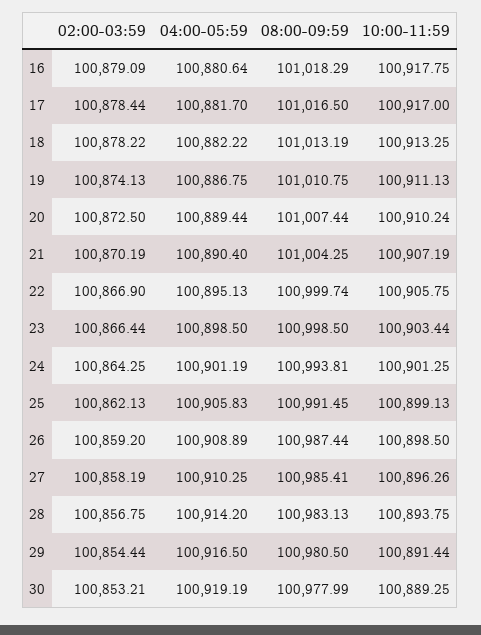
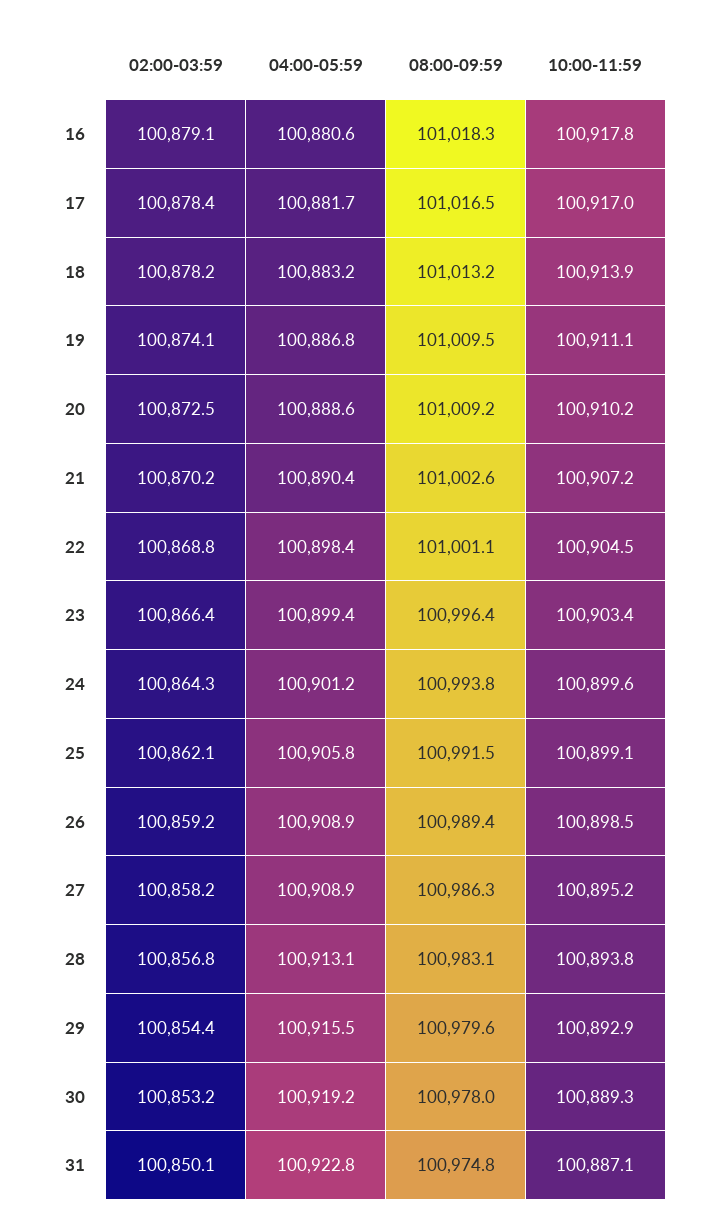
  {
    "02:00-03:59": {
      "16": 100879.09,
      "17": 100878.44,
      "18": 100878.22,
      "19": 100874.13,
      "20": 100872.5,
      "21": 100870.19,
-     "22": 100866.9,
+     "22": 100868.8,
      "23": 100866.44,
      "24": 100864.25,
      "25": 100862.13,
      "26": 100859.2,
      "27": 100858.19,
      "28": 100856.75,
      "29": 100854.44,
-     "30": 100853.21
+     "30": 100853.21,
+     "31": 100850.1
    },
    "04:00-05:59": {
      "16": 100880.64,
      "17": 100881.7,
-     "18": 100882.22,
+     "18": 100883.2,
      "19": 100886.75,
-     "20": 100889.44,
+     "20": 100888.6,
      "21": 100890.4,
-     "22": 100895.13,
+     "22": 100898.4,
-     "23": 100898.5,
+     "23": 100899.4,
      "24": 100901.19,
      "25": 100905.83,
      "26": 100908.89,
-     "27": 100910.25,
+     "27": 100908.9,
-     "28": 100914.2,
+     "28": 100913.1,
-     "29": 100916.5,
+     "29": 100915.5,
-     "30": 100919.19
+     "30": 100919.19,
+     "31": 100922.8
    },
    "08:00-09:59": {
      "16": 101018.29,
      "17": 101016.5,
      "18": 101013.19,
-     "19": 101010.75,
+     "19": 101009.5,
-     "20": 101007.44,
+     "20": 101009.2,
-     "21": 101004.25,
+     "21": 101002.6,
-     "22": 100999.74,
+     "22": 101001.1,
-     "23": 100998.5,
+     "23": 100996.4,
      "24": 100993.81,
      "25": 100991.45,
-     "26": 100987.44,
+     "26": 100989.4,
-     "27": 100985.41,
+     "27": 100986.3,
      "28": 100983.13,
-     "29": 100980.5,
+     "29": 100979.6,
-     "30": 100977.99
+     "30": 100977.99,
+     "31": 100974.8
    },
    "10:00-11:59": {
      "16": 100917.75,
      "17": 100917,
-     "18": 100913.25,
+     "18": 100913.9,
      "19": 100911.13,
      "20": 100910.24,
      "21": 100907.19,
-     "22": 100905.75,
+     "22": 100904.5,
      "23": 100903.44,
-     "24": 100901.25,
+     "24": 100899.6,
      "25": 100899.13,
      "26": 100898.5,
-     "27": 100896.26,
+     "27": 100895.2,
      "28": 100893.75,
-     "29": 100891.44,
+     "29": 100892.9,
-     "30": 100889.25
+     "30": 100889.25,
+     "31": 100887.1
    }
  }

